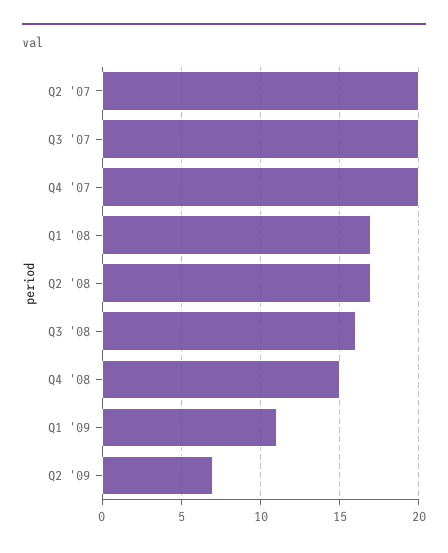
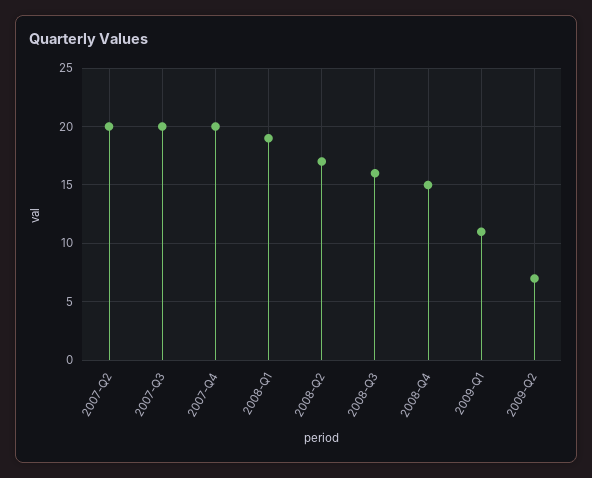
  {
    "Q2 '07": 20,
    "Q3 '07": 20,
    "Q4 '07": 20,
-   "Q1 '08": 17,
+   "Q1 '08": 19,
    "Q2 '08": 17,
    "Q3 '08": 16,
    "Q4 '08": 15,
    "Q1 '09": 11,
    "Q2 '09": 7
  }

